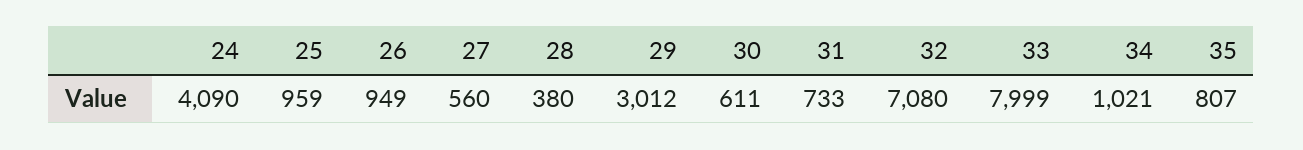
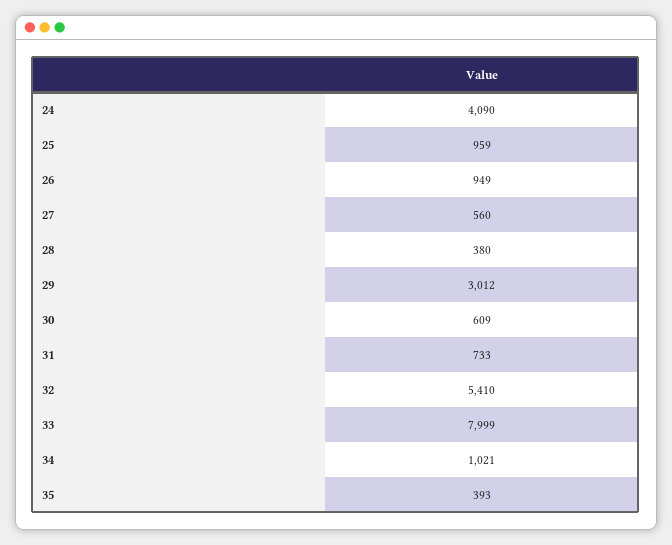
  {
    "24": 4090,
    "25": 959,
    "26": 949,
    "27": 560,
    "28": 380,
    "29": 3012,
-   "30": 611,
+   "30": 609,
    "31": 733,
-   "32": 7080,
+   "32": 5410,
    "33": 7999,
    "34": 1021,
-   "35": 807
+   "35": 393
  }

